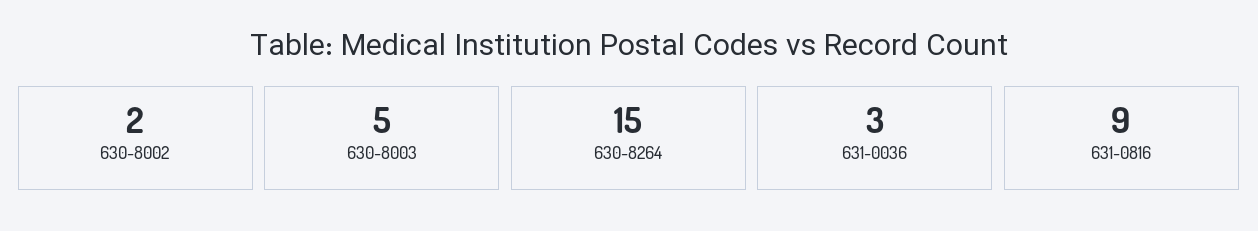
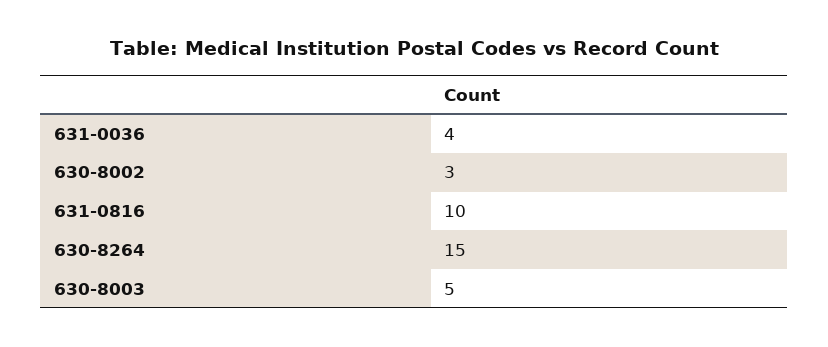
  {
-   "630-8002": 2,
+   "630-8002": 3,
    "630-8003": 5,
    "630-8264": 15,
-   "631-0036": 3,
+   "631-0036": 4,
-   "631-0816": 9
+   "631-0816": 10
  }

